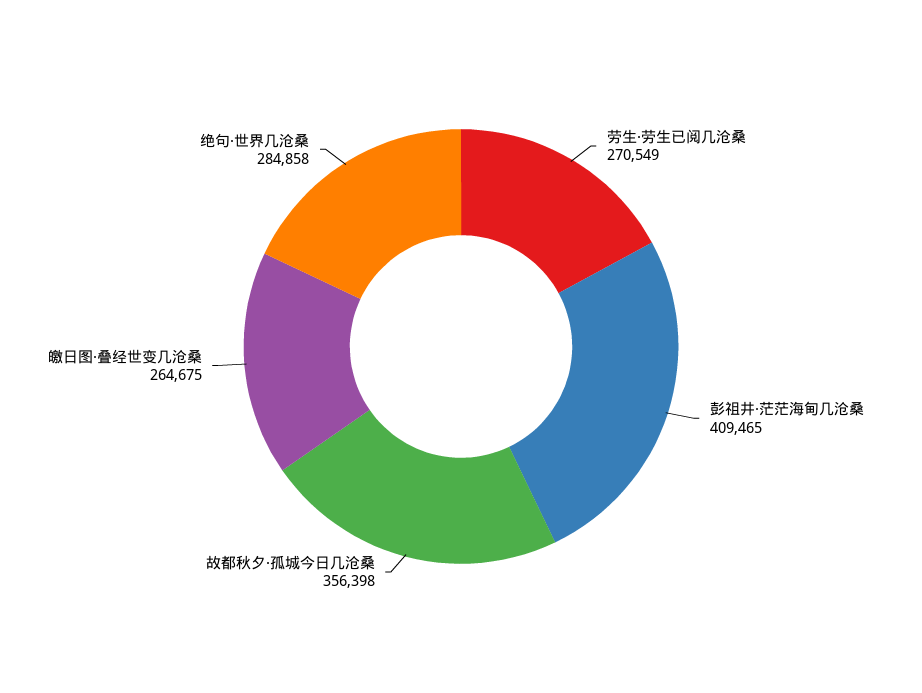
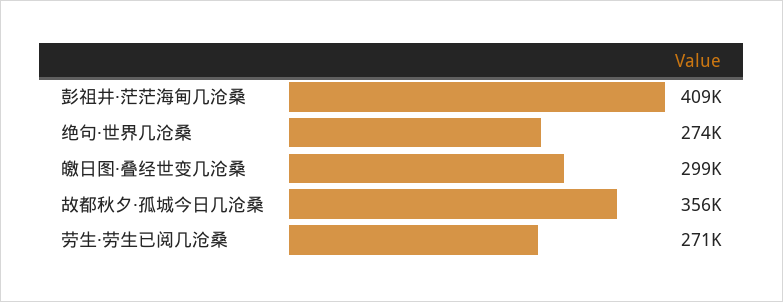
  {
    "劳生·劳生已阅几沧桑": 270549,
    "彭祖井·茫茫海甸几沧桑": 409465,
    "故都秋夕·孤城今日几沧桑": 356398,
-   "皦日图·叠经世变几沧桑": 264675,
+   "皦日图·叠经世变几沧桑": 299000,
-   "绝句·世界几沧桑": 284858
+   "绝句·世界几沧桑": 274000
  }

